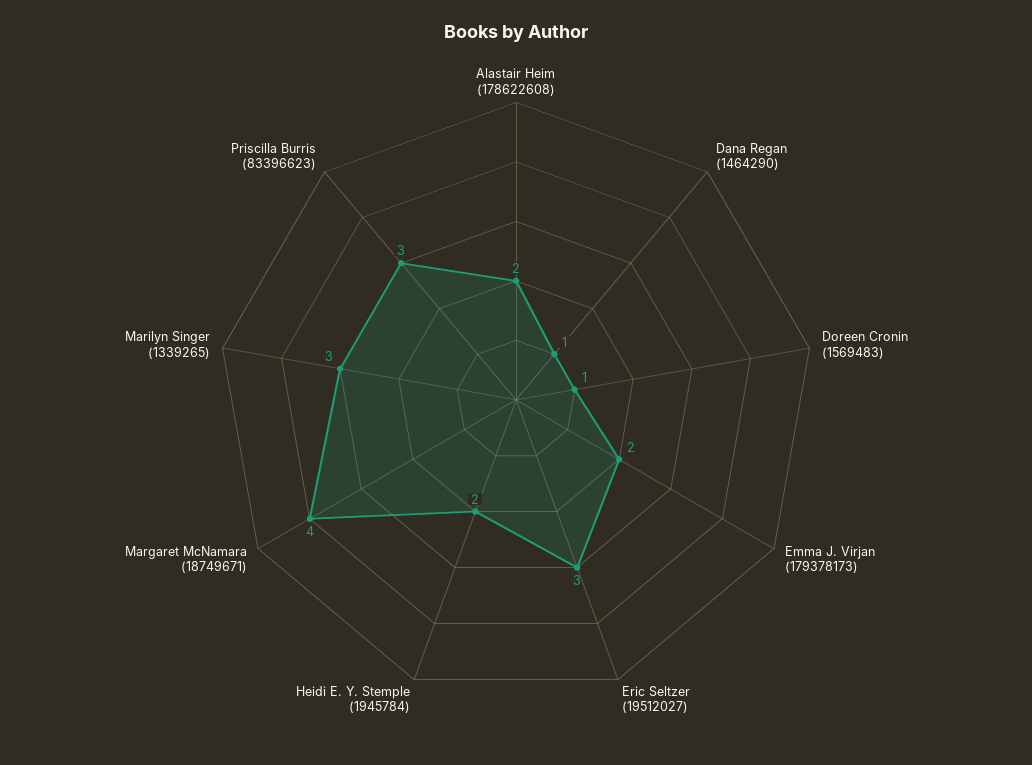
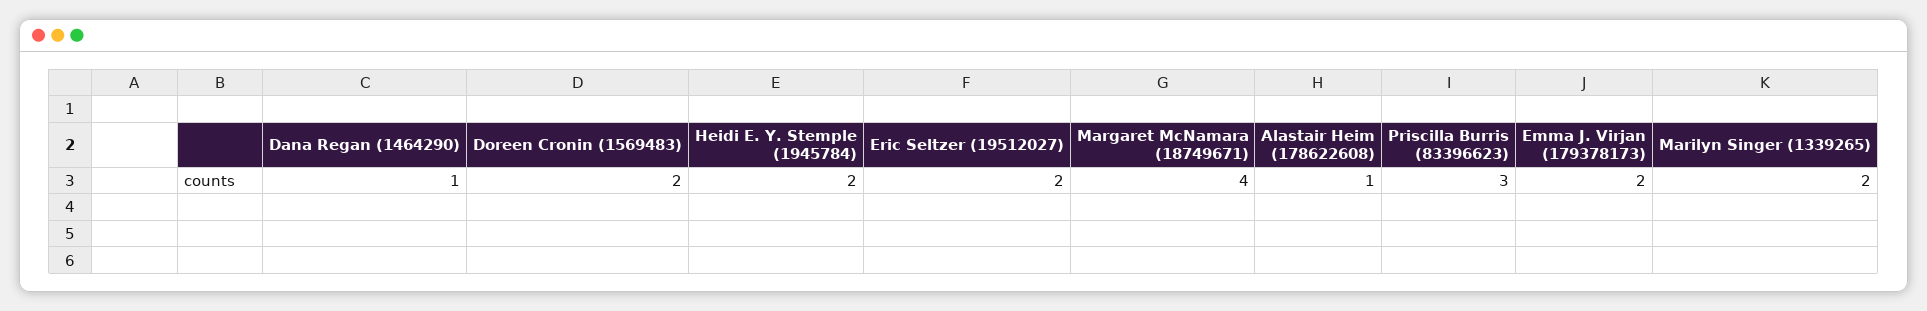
  {
-   "Alastair Heim (178622608)": 2,
+   "Alastair Heim (178622608)": 1,
    "Dana Regan (1464290)": 1,
-   "Doreen Cronin (1569483)": 1,
+   "Doreen Cronin (1569483)": 2,
    "Emma J. Virjan (179378173)": 2,
-   "Eric Seltzer (19512027)": 3,
+   "Eric Seltzer (19512027)": 2,
    "Heidi E. Y. Stemple (1945784)": 2,
    "Margaret McNamara (18749671)": 4,
-   "Marilyn Singer (1339265)": 3,
+   "Marilyn Singer (1339265)": 2,
    "Priscilla Burris (83396623)": 3
  }

